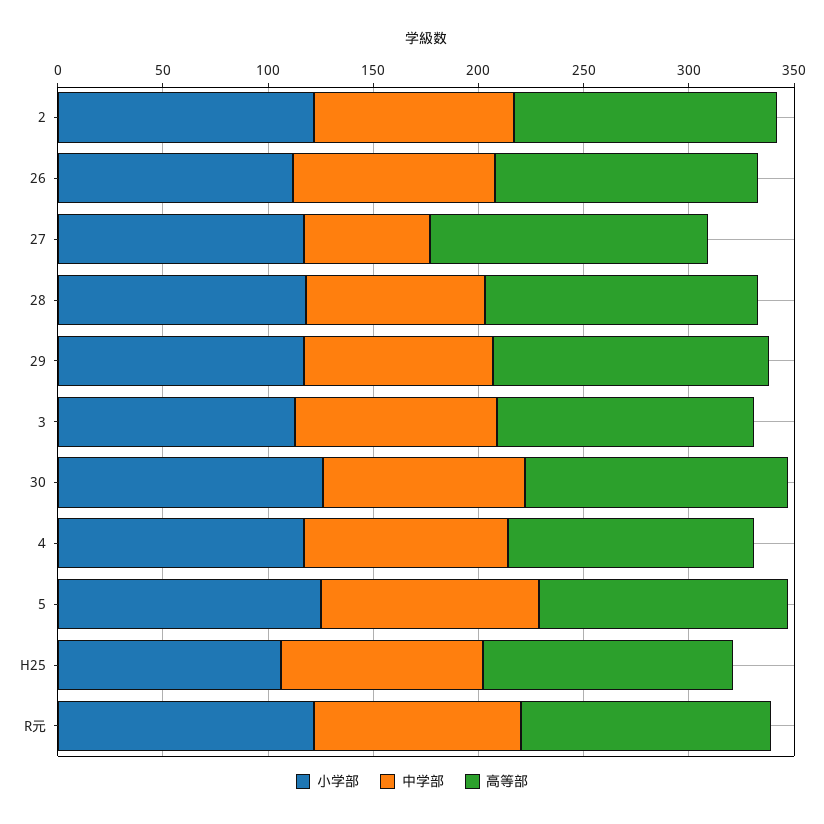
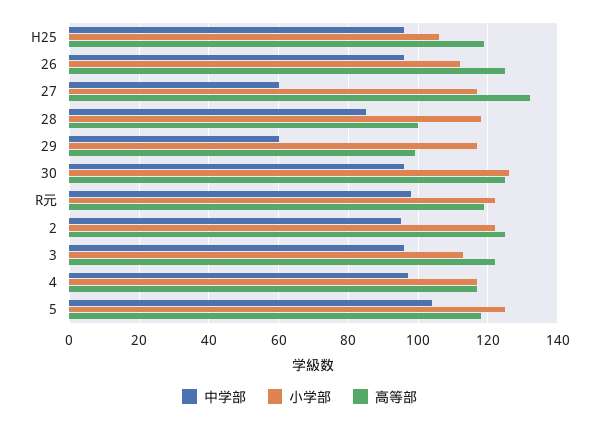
  {
    "小学部": {
      "2": 120,
      "26": 110,
      "27": 115,
      "28": 120,
      "29": 115,
      "3": 115,
      "30": 125,
      "4": 115,
      "5": 125,
      "H25": 105,
      "R元": 120
    },
    "中学部": {
      "2": 95,
      "26": 95,
      "27": 60,
      "28": 85,
-     "29": 90,
+     "29": 60,
      "3": 95,
      "30": 95,
      "4": 95,
      "5": 105,
      "H25": 95,
      "R元": 100
    },
    "高等部": {
      "2": 125,
      "26": 125,
      "27": 130,
-     "28": 130,
+     "28": 100,
-     "29": 130,
+     "29": 100,
      "3": 120,
      "30": 125,
      "4": 115,
      "5": 120,
      "H25": 120,
      "R元": 120
    }
  }

